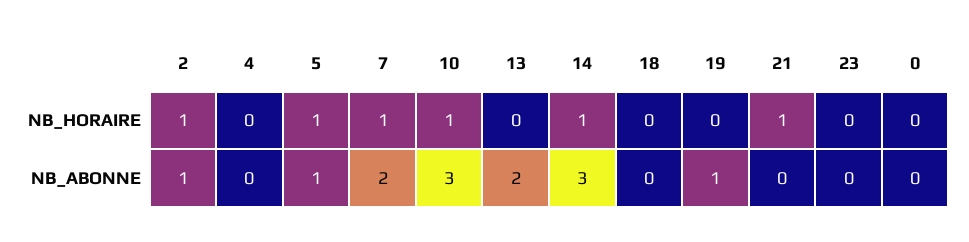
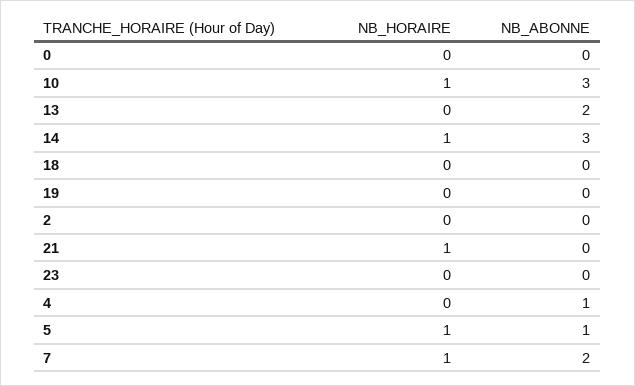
  {
    "2": {
-     "NB_HORAIRE": 1,
+     "NB_HORAIRE": 0,
-     "NB_ABONNE": 1
+     "NB_ABONNE": 0
    },
    "4": {
      "NB_HORAIRE": 0,
-     "NB_ABONNE": 0
+     "NB_ABONNE": 1
    },
    "5": {
      "NB_HORAIRE": 1,
      "NB_ABONNE": 1
    },
    "7": {
      "NB_HORAIRE": 1,
      "NB_ABONNE": 2
    },
    "10": {
      "NB_HORAIRE": 1,
      "NB_ABONNE": 3
    },
    "13": {
      "NB_HORAIRE": 0,
      "NB_ABONNE": 2
    },
    "14": {
      "NB_HORAIRE": 1,
      "NB_ABONNE": 3
    },
    "18": {
      "NB_HORAIRE": 0,
      "NB_ABONNE": 0
    },
    "19": {
      "NB_HORAIRE": 0,
-     "NB_ABONNE": 1
+     "NB_ABONNE": 0
    },
    "21": {
      "NB_HORAIRE": 1,
      "NB_ABONNE": 0
    },
    "23": {
      "NB_HORAIRE": 0,
      "NB_ABONNE": 0
    },
    "0": {
      "NB_HORAIRE": 0,
      "NB_ABONNE": 0
    }
  }

